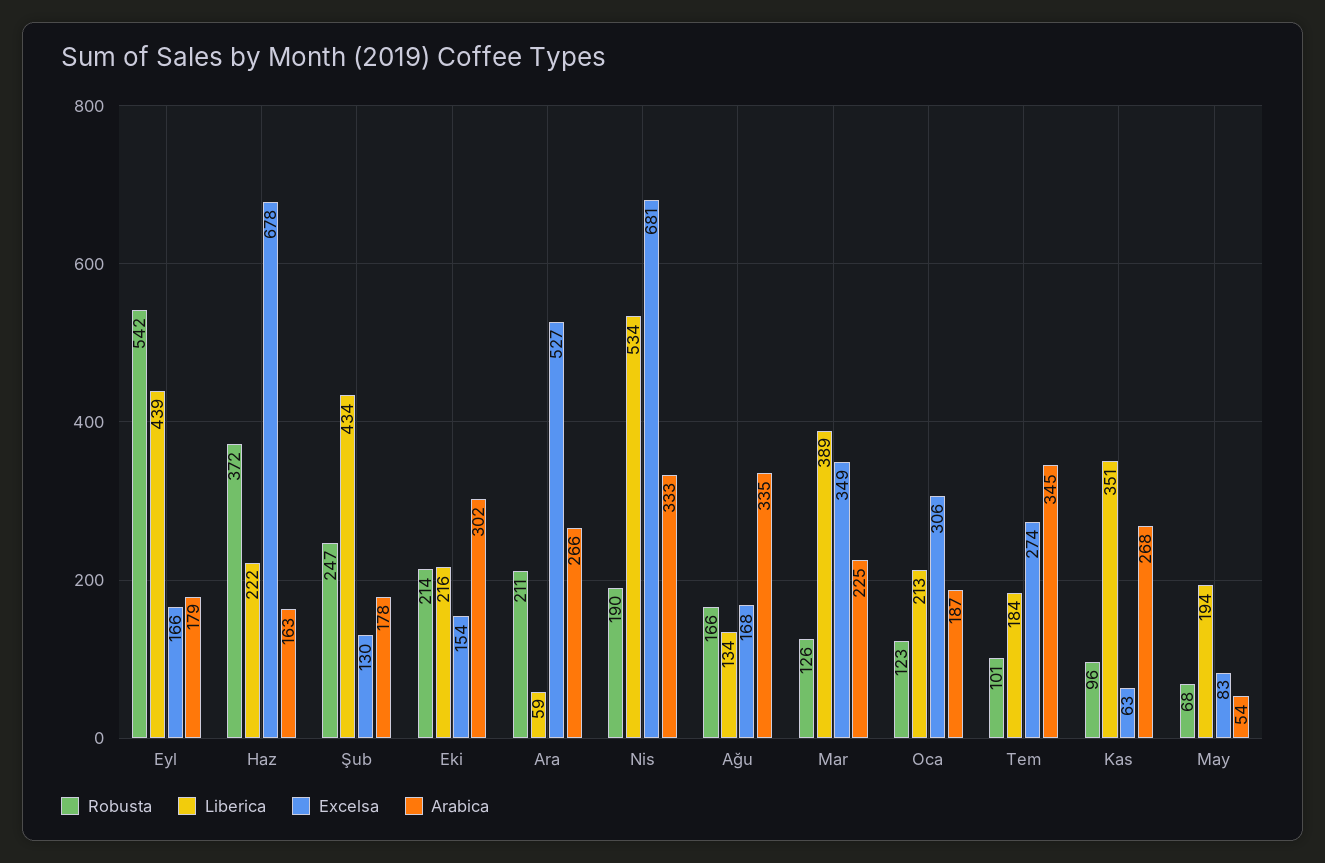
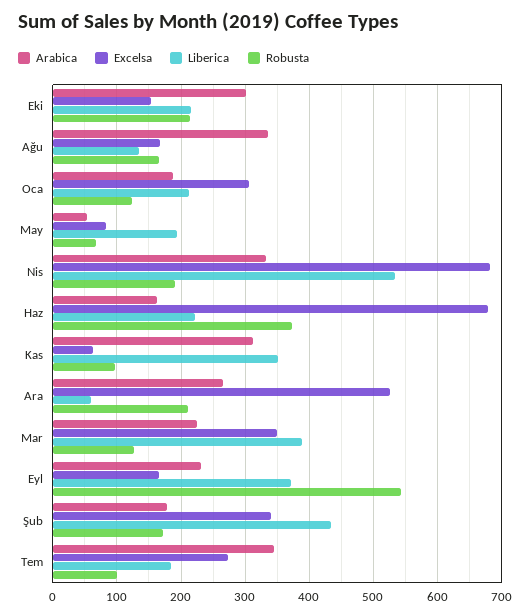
  {
    "Robusta": {
      "Eyl": 542,
      "Haz": 372,
-     "Şub": 247,
+     "Şub": 170,
      "Eki": 214,
      "Ara": 211,
      "Nis": 190,
      "Ağu": 166,
      "Mar": 126,
      "Oca": 123,
      "Tem": 101,
      "Kas": 96,
      "May": 68
    },
    "Liberica": {
-     "Eyl": 439,
+     "Eyl": 370,
      "Haz": 222,
      "Şub": 434,
      "Eki": 216,
      "Ara": 59,
      "Nis": 534,
      "Ağu": 134,
      "Mar": 389,
      "Oca": 213,
      "Tem": 184,
      "Kas": 351,
      "May": 194
    },
    "Excelsa": {
      "Eyl": 166,
      "Haz": 678,
-     "Şub": 130,
+     "Şub": 340,
      "Eki": 154,
      "Ara": 527,
      "Nis": 681,
      "Ağu": 168,
      "Mar": 349,
      "Oca": 306,
      "Tem": 274,
      "Kas": 63,
      "May": 83
    },
    "Arabica": {
-     "Eyl": 179,
+     "Eyl": 230,
      "Haz": 163,
      "Şub": 178,
      "Eki": 302,
      "Ara": 266,
      "Nis": 333,
      "Ağu": 335,
      "Mar": 225,
      "Oca": 187,
      "Tem": 345,
-     "Kas": 268,
+     "Kas": 310,
      "May": 54
    }
  }

